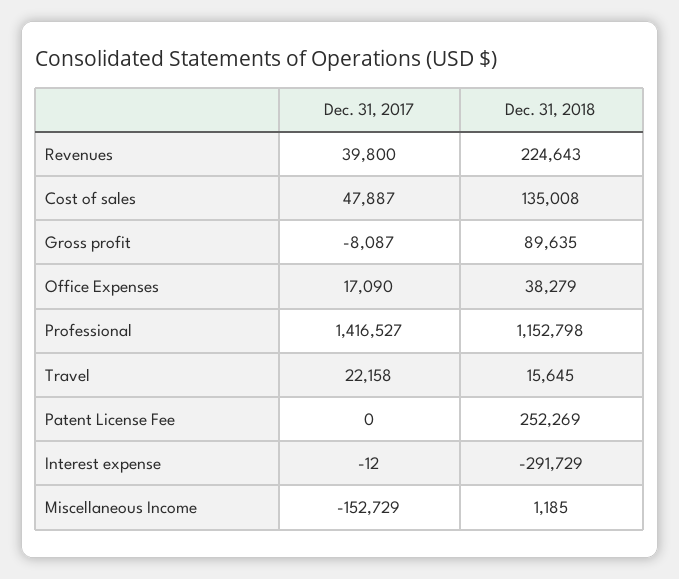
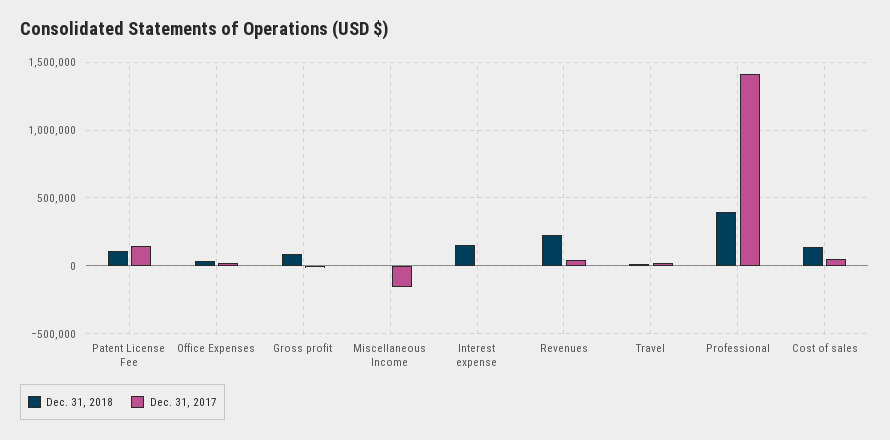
  {
    "Dec. 31, 2017": {
      "Revenues": 39800,
      "Cost of sales": 47887,
      "Gross profit": -8087,
      "Office Expenses": 17090,
      "Professional": 1416527,
      "Travel": 22158,
-     "Patent License Fee": 0,
+     "Patent License Fee": 150000,
      "Interest expense": -12,
      "Miscellaneous Income": -152729
    },
    "Dec. 31, 2018": {
      "Revenues": 224643,
      "Cost of sales": 135008,
      "Gross profit": 89635,
      "Office Expenses": 38279,
-     "Professional": 1152798,
+     "Professional": 400000,
      "Travel": 15645,
-     "Patent License Fee": 252269,
+     "Patent License Fee": 100000,
-     "Interest expense": -291729,
+     "Interest expense": 150000,
      "Miscellaneous Income": 1185
    }
  }

